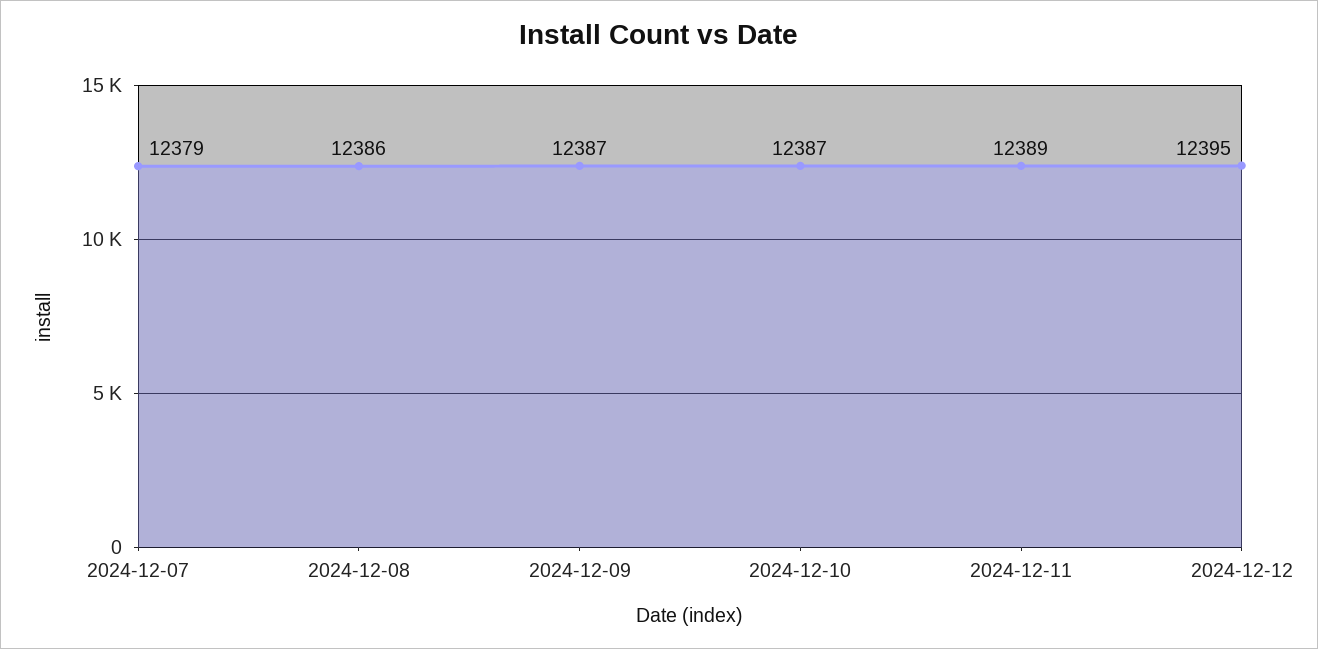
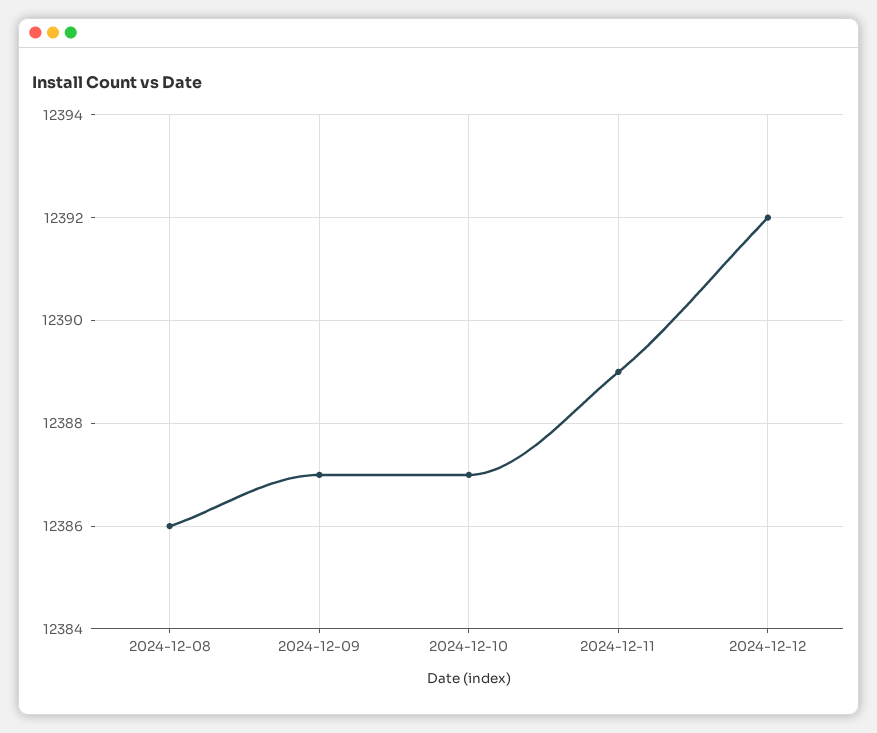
  {
-   "2024-12-07": 12379,
    "2024-12-08": 12386,
    "2024-12-09": 12387,
    "2024-12-10": 12387,
    "2024-12-11": 12389,
-   "2024-12-12": 12395
+   "2024-12-12": 12392
  }

